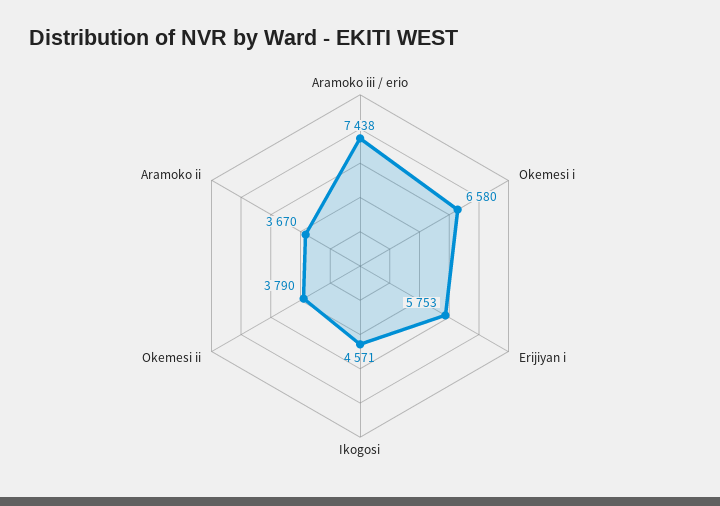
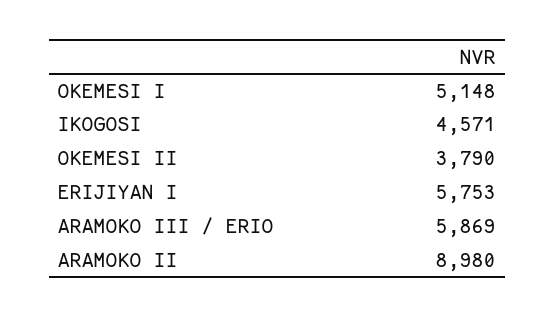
  {
-   "Aramoko iii / erio": 7438,
+   "Aramoko iii / erio": 5869,
-   "Okemesi i": 6580,
+   "Okemesi i": 5148,
    "Erijiyan i": 5753,
    "Ikogosi": 4571,
    "Okemesi ii": 3790,
-   "Aramoko ii": 3670
+   "Aramoko ii": 8980
  }

